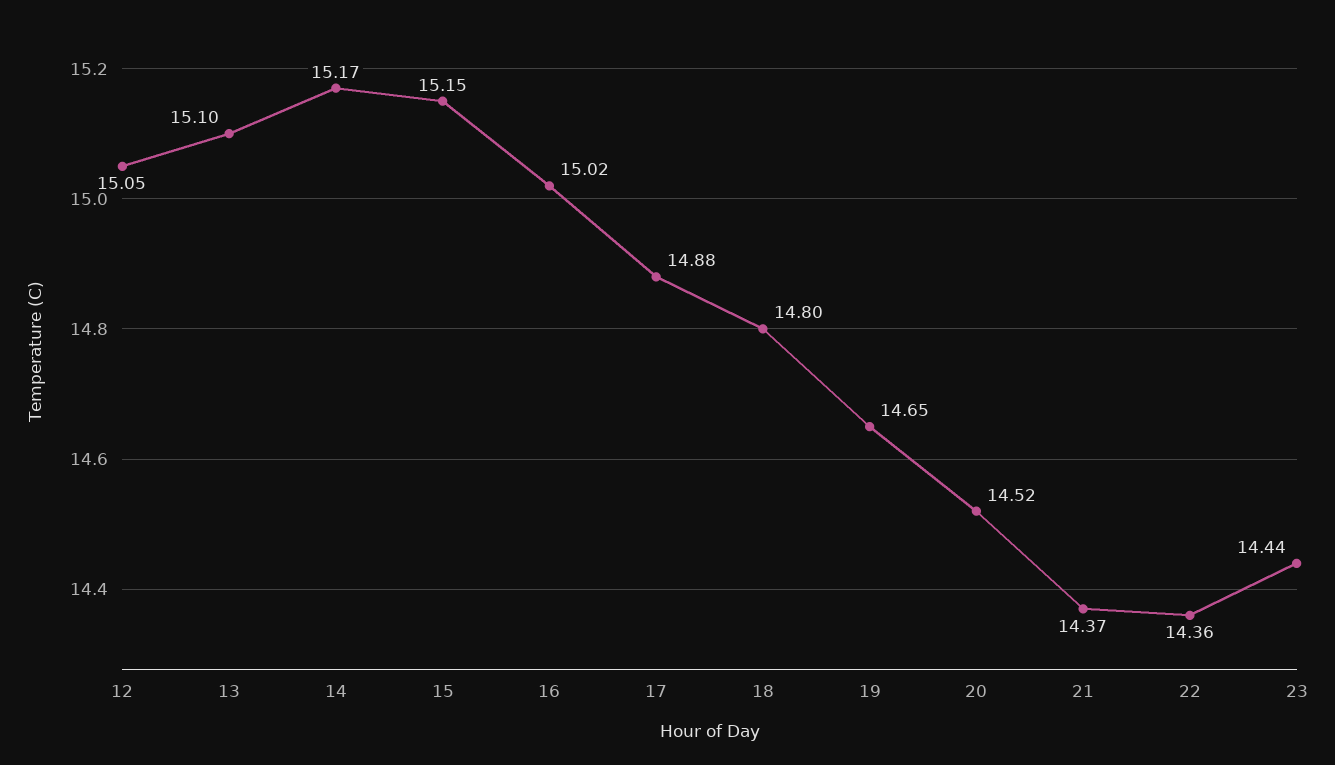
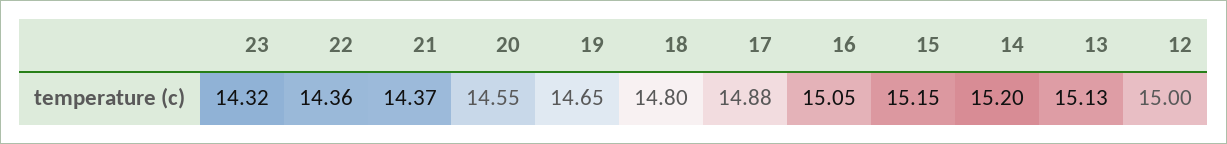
  {
-   "12": 15.05,
+   "12": 15,
-   "13": 15.1,
+   "13": 15.13,
-   "14": 15.17,
+   "14": 15.2,
    "15": 15.15,
-   "16": 15.02,
+   "16": 15.05,
    "17": 14.88,
    "18": 14.8,
    "19": 14.65,
-   "20": 14.52,
+   "20": 14.55,
    "21": 14.37,
    "22": 14.36,
-   "23": 14.44
+   "23": 14.32
  }

